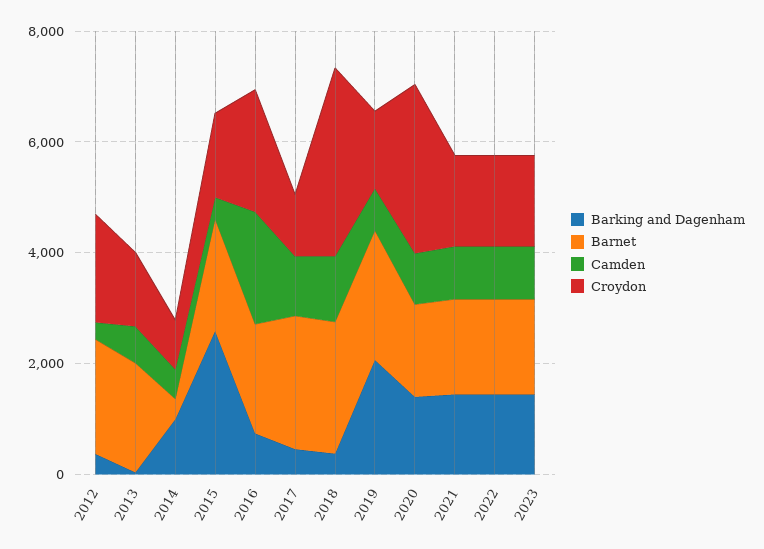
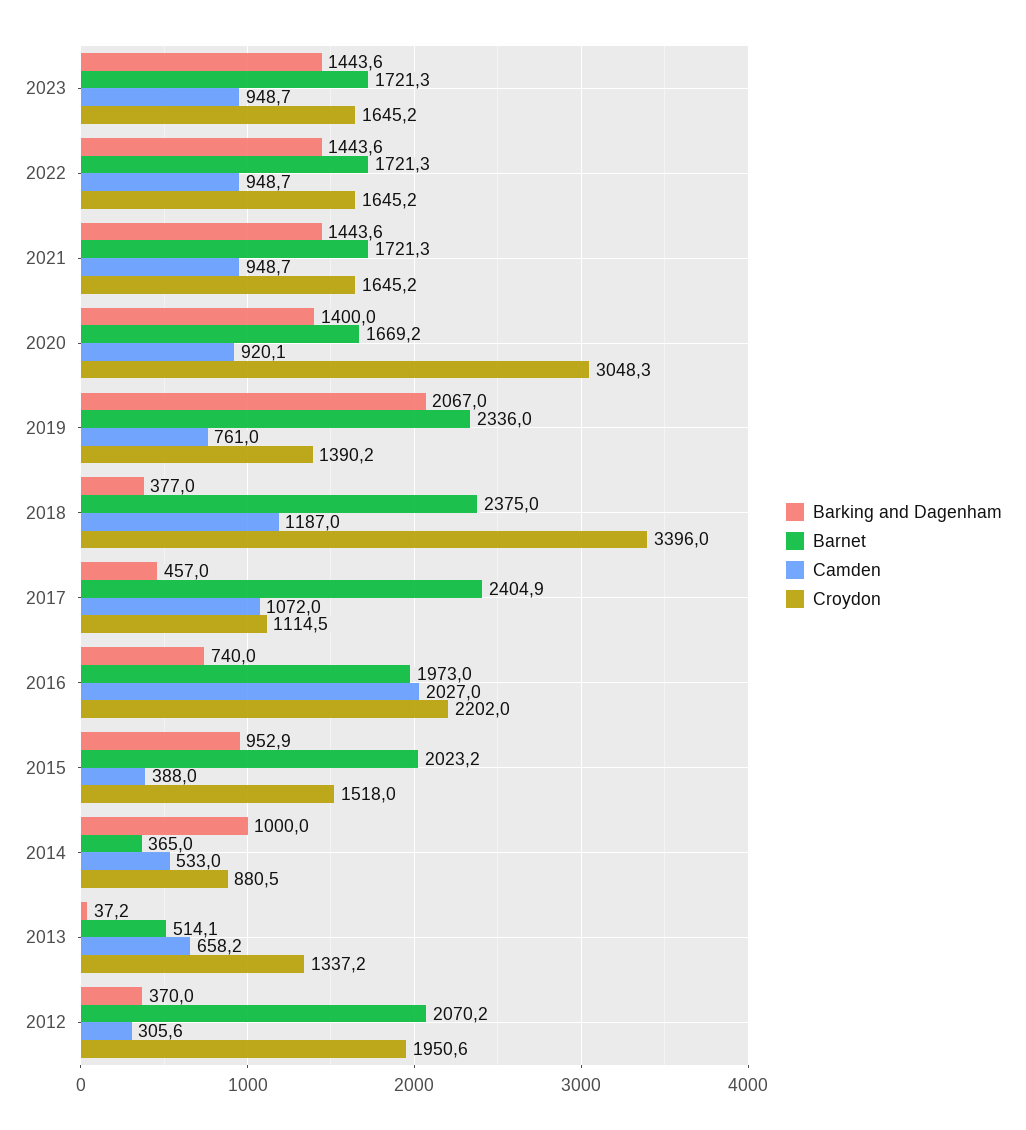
  {
    "Barking and Dagenham": {
      "2012": 370,
      "2013": 37.2,
      "2014": 1000,
-     "2015": 2500,
+     "2015": 952.9,
      "2016": 740,
      "2017": 457,
      "2018": 377,
      "2019": 2067,
      "2020": 1400,
      "2021": 1443.6,
      "2022": 1443.6,
      "2023": 1443.6
    },
    "Barnet": {
      "2012": 2070.2,
-     "2013": 2000,
+     "2013": 514.1,
      "2014": 365,
      "2015": 2023.2,
      "2016": 1973,
      "2017": 2404.9,
      "2018": 2375,
      "2019": 2336,
      "2020": 1669.2,
      "2021": 1721.3,
      "2022": 1721.3,
      "2023": 1721.3
    },
    "Camden": {
      "2012": 305.6,
      "2013": 658.2,
      "2014": 533,
      "2015": 388,
      "2016": 2027,
      "2017": 1072,
      "2018": 1187,
      "2019": 761,
      "2020": 920.1,
      "2021": 948.7,
      "2022": 948.7,
      "2023": 948.7
    },
    "Croydon": {
      "2012": 1950.6,
      "2013": 1337.2,
      "2014": 880.5,
      "2015": 1518,
      "2016": 2202,
      "2017": 1114.5,
      "2018": 3396,
      "2019": 1390.2,
      "2020": 3048.3,
      "2021": 1645.2,
      "2022": 1645.2,
      "2023": 1645.2
    }
  }

